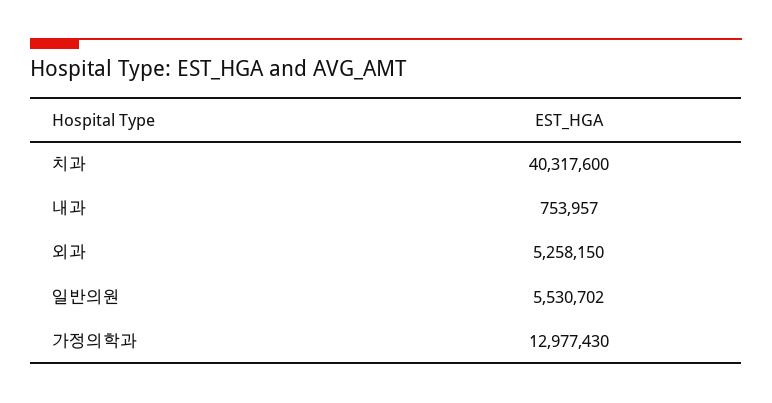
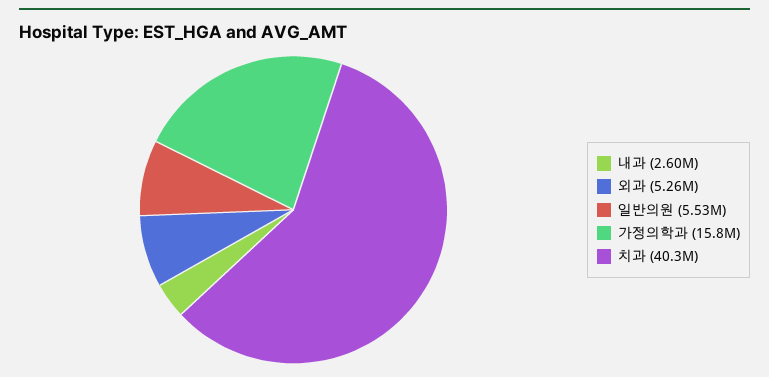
  {
    "치과": 40317600,
-   "내과": 753957,
+   "내과": 2600000,
    "외과": 5258150,
    "일반의원": 5530702,
-   "가정의학과": 12977430
+   "가정의학과": 15800000
  }

